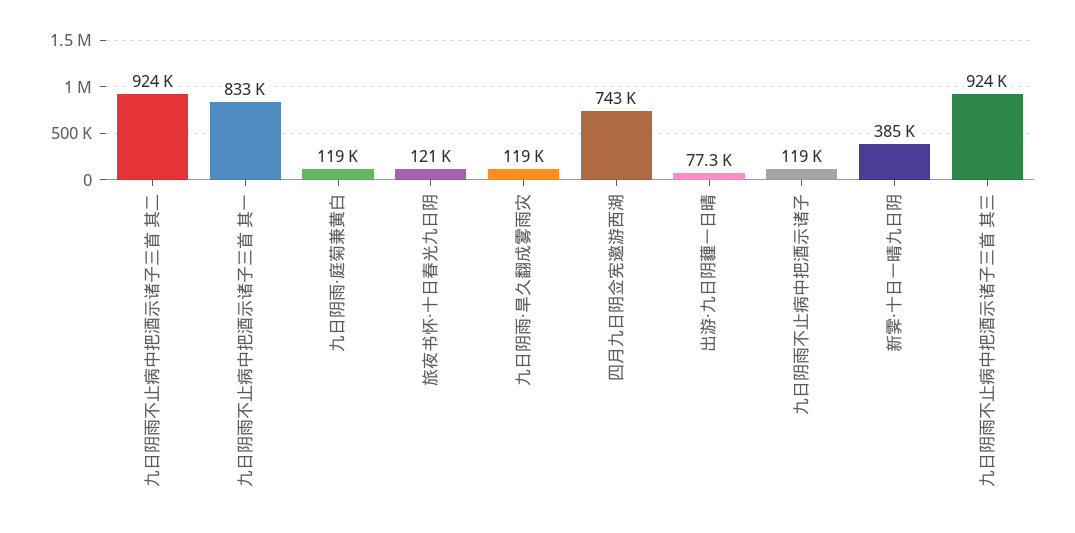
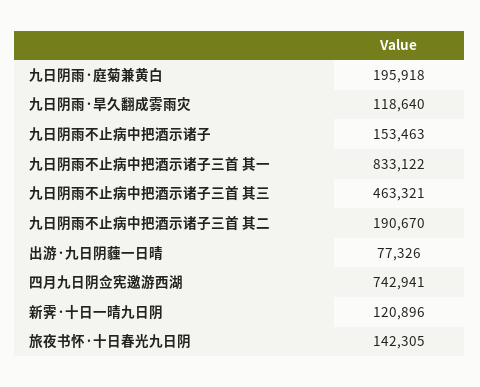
  {
-   "九日阴雨不止病中把酒示诸子三首 其二": 924000,
+   "九日阴雨不止病中把酒示诸子三首 其二": 190670,
    "九日阴雨不止病中把酒示诸子三首 其一": 833122,
-   "九日阴雨·庭菊兼黄白": 119000,
+   "九日阴雨·庭菊兼黄白": 195918,
-   "旅夜书怀·十日春光九日阴": 121000,
+   "旅夜书怀·十日春光九日阴": 142305,
    "九日阴雨·旱久翻成雾雨灾": 118640,
    "四月九日阴佥宪邀游西湖": 742941,
    "出游·九日阴薶一日晴": 77326,
-   "九日阴雨不止病中把酒示诸子": 119000,
+   "九日阴雨不止病中把酒示诸子": 153463,
-   "新霁·十日一晴九日阴": 385000,
+   "新霁·十日一晴九日阴": 120896,
-   "九日阴雨不止病中把酒示诸子三首 其三": 924000
+   "九日阴雨不止病中把酒示诸子三首 其三": 463321
  }

